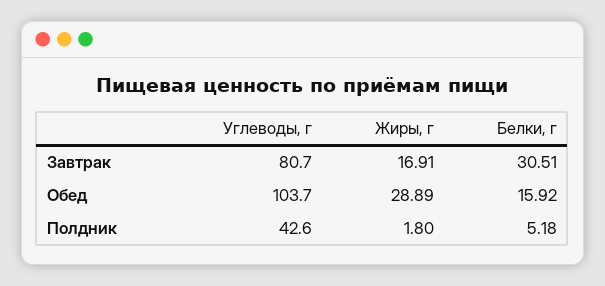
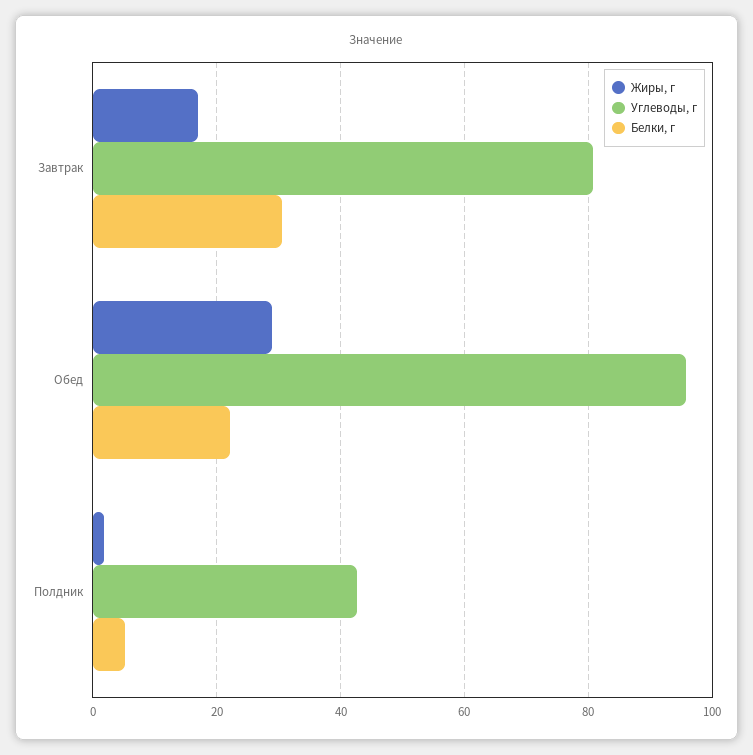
  {
    "Углеводы, г": {
      "Завтрак": 80.7,
-     "Обед": 103.7,
+     "Обед": 96,
      "Полдник": 42.6
    },
    "Жиры, г": {
      "Завтрак": 16.91,
      "Обед": 28.89,
      "Полдник": 1.8
    },
    "Белки, г": {
      "Завтрак": 30.51,
-     "Обед": 15.92,
+     "Обед": 22,
      "Полдник": 5.18
    }
  }

